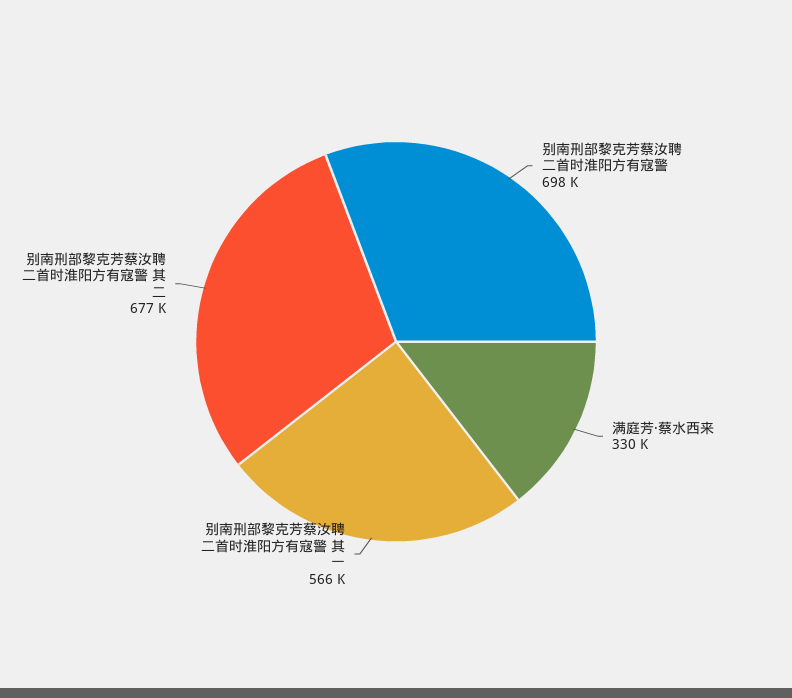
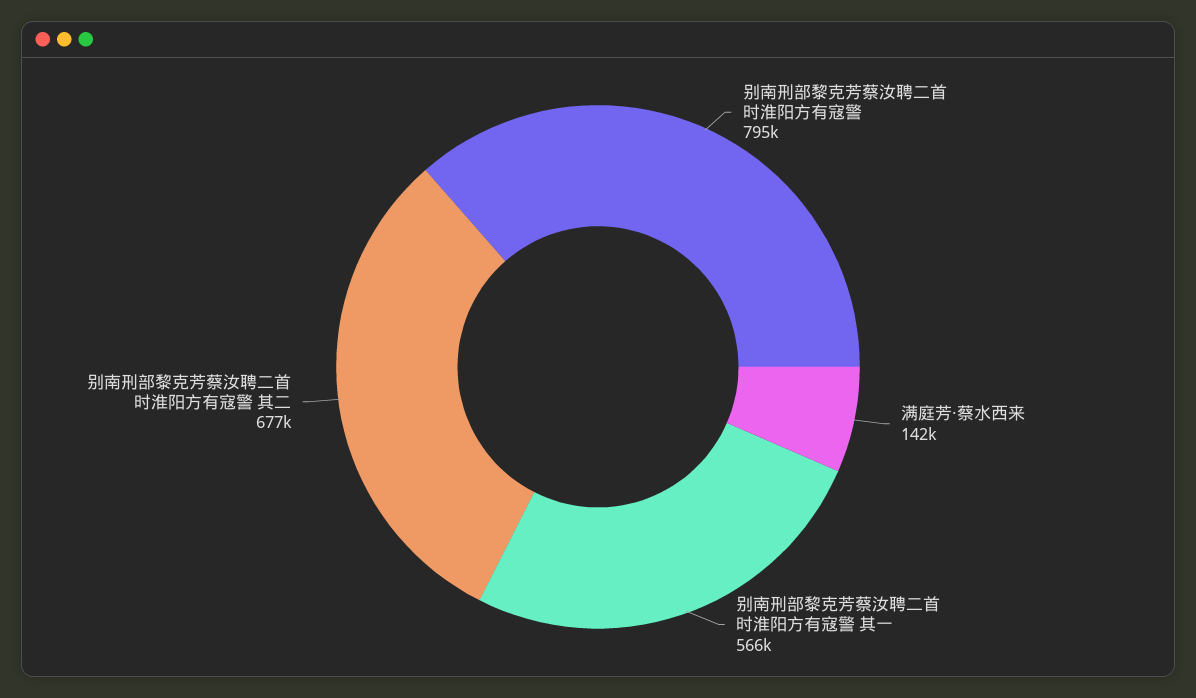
  {
-   "别南刑部黎克芳蔡汝聘二首时淮阳方有寇警": 698000,
+   "别南刑部黎克芳蔡汝聘二首时淮阳方有寇警": 795000,
-   "满庭芳·蔡水西来": 330000,
+   "满庭芳·蔡水西来": 142000,
    "别南刑部黎克芳蔡汝聘二首时淮阳方有寇警 其一": 566000,
    "别南刑部黎克芳蔡汝聘二首时淮阳方有寇警 其二": 677000
  }

